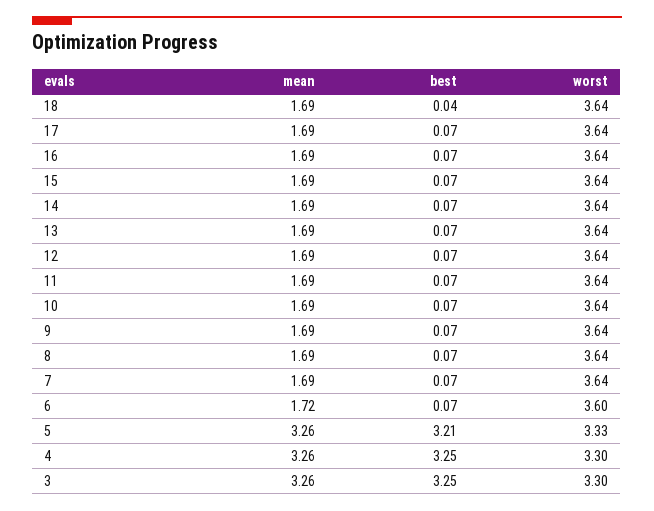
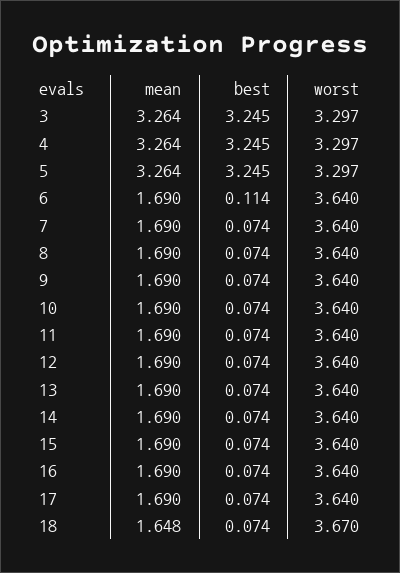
  {
    "mean": {
-     "18": 1.69,
+     "18": 1.648,
      "17": 1.69,
      "16": 1.69,
      "15": 1.69,
      "14": 1.69,
      "13": 1.69,
      "12": 1.69,
      "11": 1.69,
      "10": 1.69,
      "9": 1.69,
      "8": 1.69,
      "7": 1.69,
-     "6": 1.72,
+     "6": 1.69,
      "5": 3.264,
      "4": 3.264,
      "3": 3.264
    },
    "best": {
-     "18": 0.04,
+     "18": 0.074,
      "17": 0.074,
      "16": 0.074,
      "15": 0.074,
      "14": 0.074,
      "13": 0.074,
      "12": 0.074,
      "11": 0.074,
      "10": 0.074,
      "9": 0.074,
      "8": 0.074,
      "7": 0.074,
-     "6": 0.07,
+     "6": 0.114,
-     "5": 3.21,
+     "5": 3.245,
      "4": 3.245,
      "3": 3.245
    },
    "worst": {
-     "18": 3.64,
+     "18": 3.67,
      "17": 3.64,
      "16": 3.64,
      "15": 3.64,
      "14": 3.64,
      "13": 3.64,
      "12": 3.64,
      "11": 3.64,
      "10": 3.64,
      "9": 3.64,
      "8": 3.64,
      "7": 3.64,
-     "6": 3.6,
+     "6": 3.64,
-     "5": 3.33,
+     "5": 3.297,
      "4": 3.297,
      "3": 3.297
    }
  }

